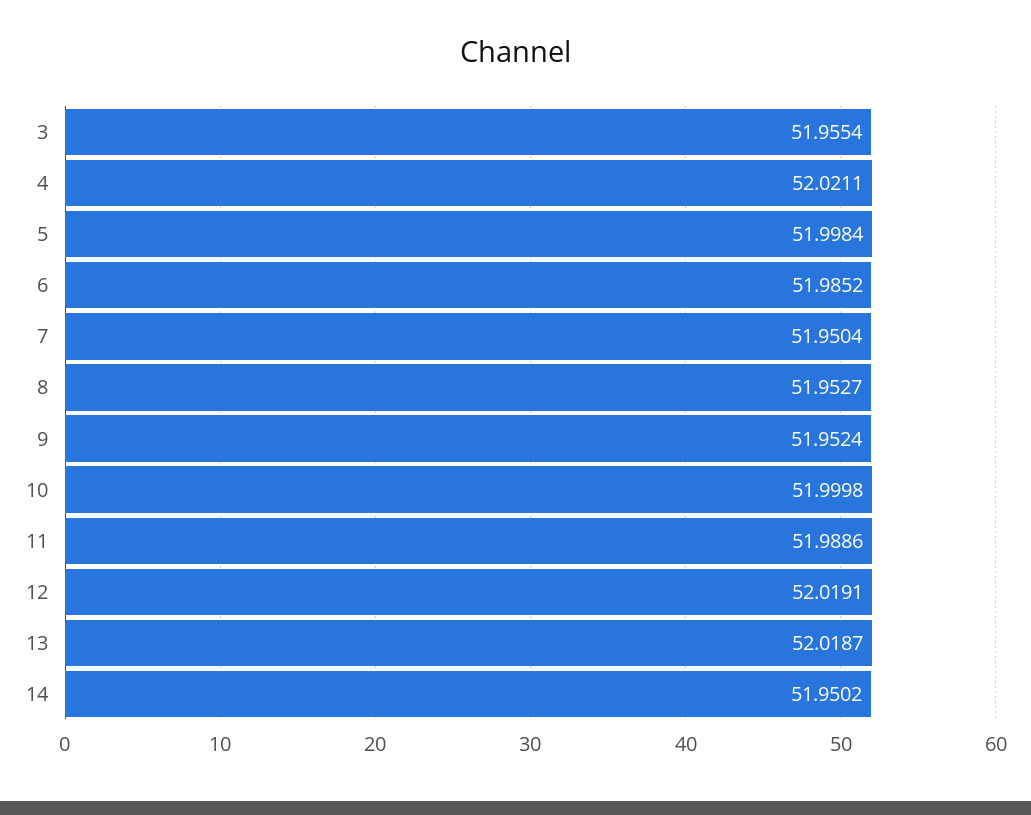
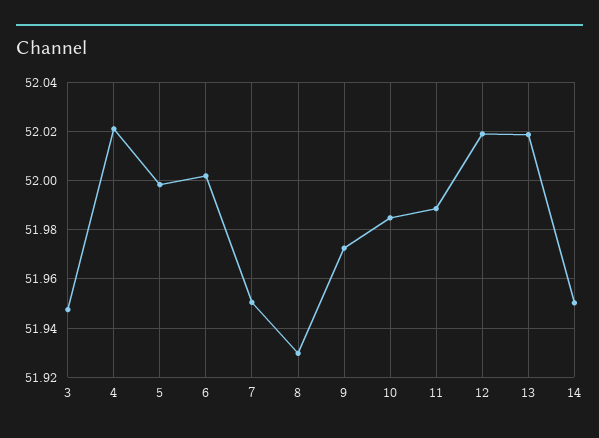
  {
-   "3": 51.9554,
+   "3": 51.9475,
    "4": 52.0211,
    "5": 51.9984,
-   "6": 51.9852,
+   "6": 52.0025,
    "7": 51.9504,
-   "8": 51.9527,
+   "8": 51.93,
-   "9": 51.9524,
+   "9": 51.9725,
-   "10": 51.9998,
+   "10": 51.985,
    "11": 51.9886,
    "12": 52.0191,
    "13": 52.0187,
    "14": 51.9502
  }

